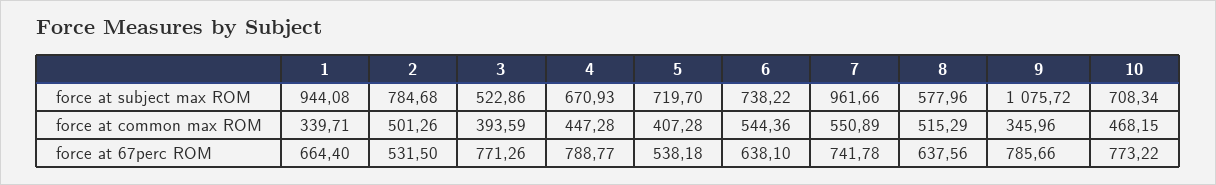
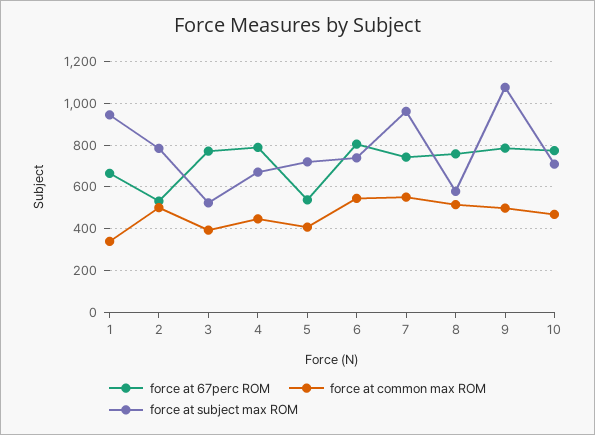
  {
    "force at subject max ROM": {
      "1": 944.08,
      "2": 784.68,
      "3": 522.86,
      "4": 670.93,
      "5": 719.7,
      "6": 738.22,
      "7": 961.66,
      "8": 577.96,
      "9": 1075.72,
      "10": 708.34
    },
    "force at common max ROM": {
      "1": 339.71,
      "2": 501.26,
      "3": 393.59,
      "4": 447.28,
      "5": 407.28,
      "6": 544.36,
      "7": 550.89,
      "8": 515.29,
-     "9": 345.96,
+     "9": 500,
      "10": 468.15
    },
    "force at 67perc ROM": {
      "1": 664.4,
      "2": 531.5,
      "3": 771.26,
      "4": 788.77,
      "5": 538.18,
-     "6": 638.1,
+     "6": 800,
      "7": 741.78,
-     "8": 637.56,
+     "8": 750,
      "9": 785.66,
      "10": 773.22
    }
  }

